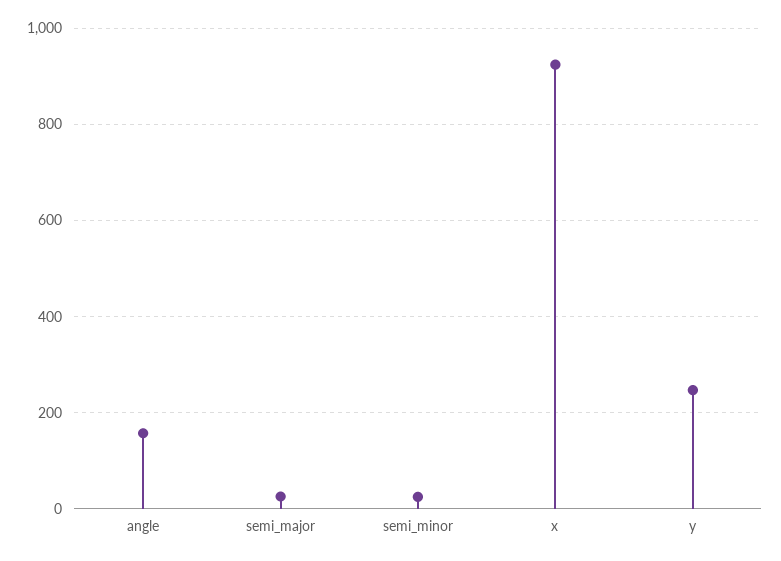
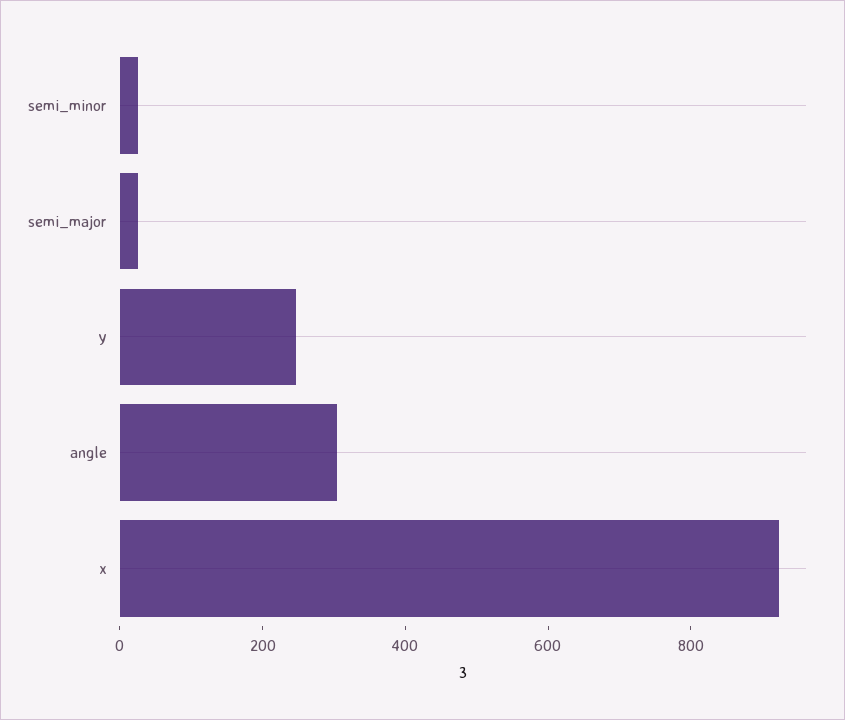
  {
-   "angle": 160,
+   "angle": 300,
    "semi_major": 20,
    "semi_minor": 20,
    "x": 920,
    "y": 240
  }

